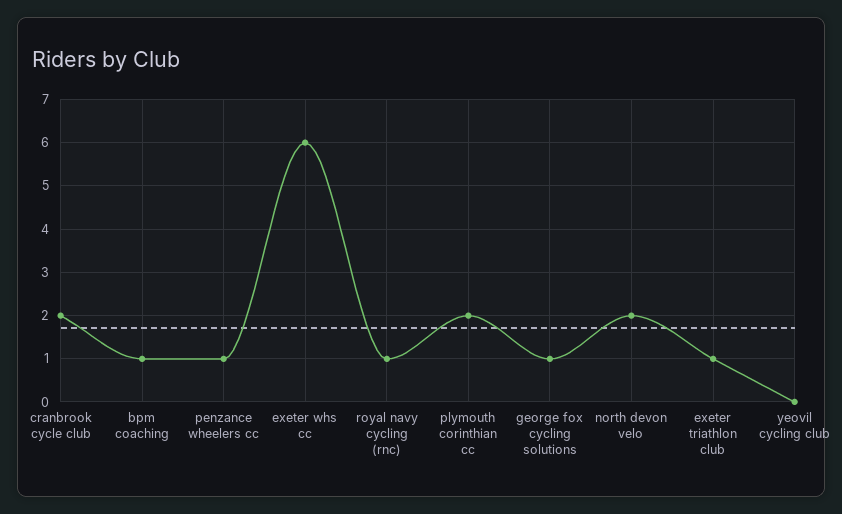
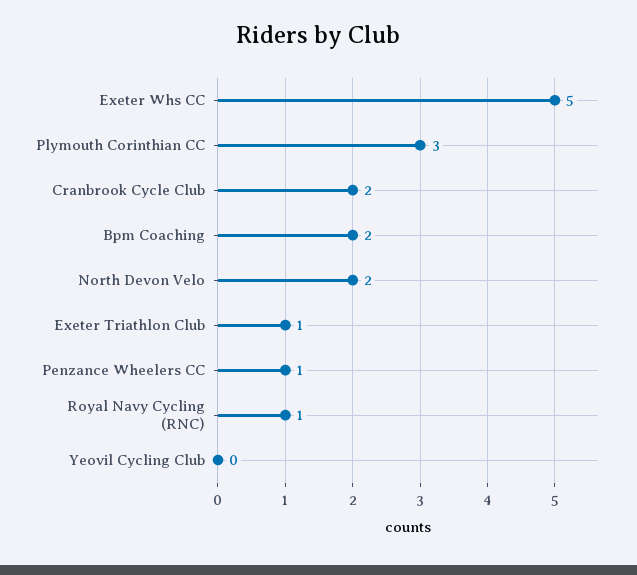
  {
    "cranbrook cycle club": 2,
-   "bpm coaching": 1,
+   "bpm coaching": 2,
    "penzance wheelers cc": 1,
-   "exeter whs cc": 6,
+   "exeter whs cc": 5,
    "royal navy cycling (rnc)": 1,
-   "plymouth corinthian cc": 2,
+   "plymouth corinthian cc": 3,
-   "george fox cycling solutions": 1,
    "north devon velo": 2,
    "exeter triathlon club": 1,
    "yeovil cycling club": 0
  }

